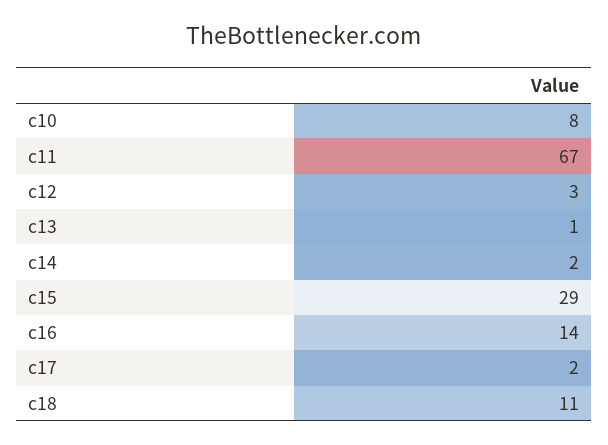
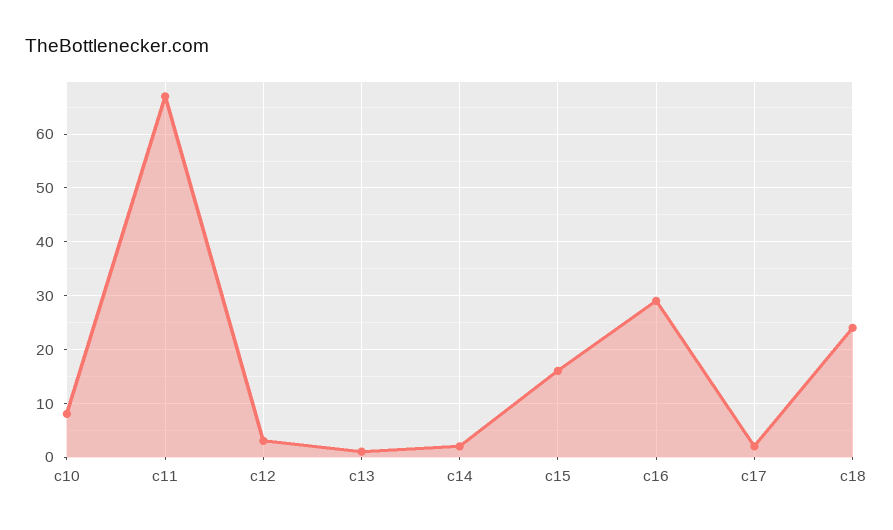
  {
    "c10": 8,
    "c11": 67,
    "c12": 3,
    "c13": 1,
    "c14": 2,
-   "c15": 29,
+   "c15": 15,
-   "c16": 14,
+   "c16": 30,
    "c17": 2,
-   "c18": 11
+   "c18": 25
  }

